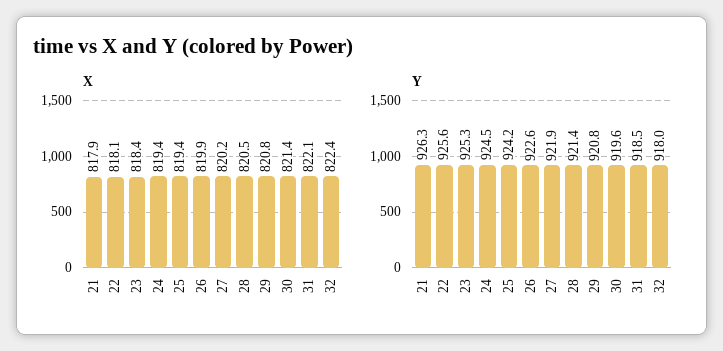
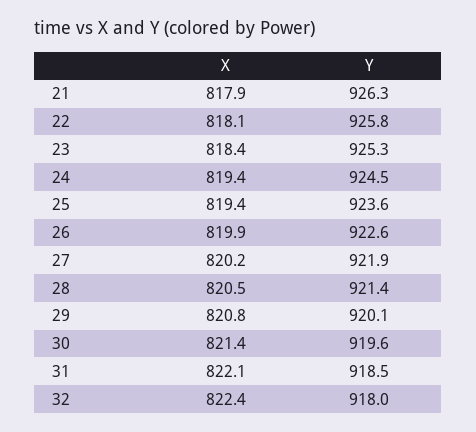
  {
    "X": {
      "21": 817.9,
      "22": 818.1,
      "23": 818.4,
      "24": 819.4,
      "25": 819.4,
      "26": 819.9,
      "27": 820.2,
      "28": 820.5,
      "29": 820.8,
      "30": 821.4,
      "31": 822.1,
      "32": 822.4
    },
    "Y": {
      "21": 926.3,
-     "22": 925.6,
+     "22": 925.8,
      "23": 925.3,
      "24": 924.5,
-     "25": 924.2,
+     "25": 923.6,
      "26": 922.6,
      "27": 921.9,
      "28": 921.4,
-     "29": 920.8,
+     "29": 920.1,
      "30": 919.6,
      "31": 918.5,
      "32": 918
    }
  }

